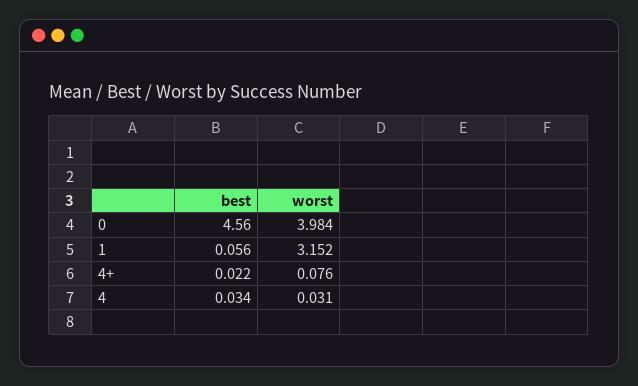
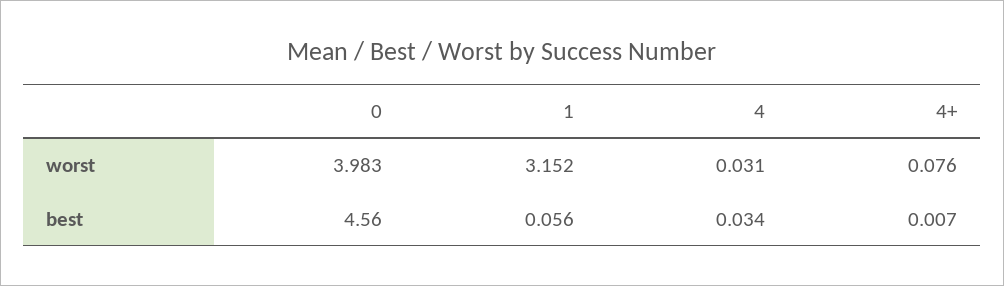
  {
    "best": {
      "0": 4.56,
      "1": 0.056,
-     "4+": 0.022,
+     "4+": 0.007,
      "4": 0.034
    },
    "worst": {
-     "0": 3.984,
+     "0": 3.983,
      "1": 3.152,
      "4+": 0.076,
      "4": 0.031
    }
  }

